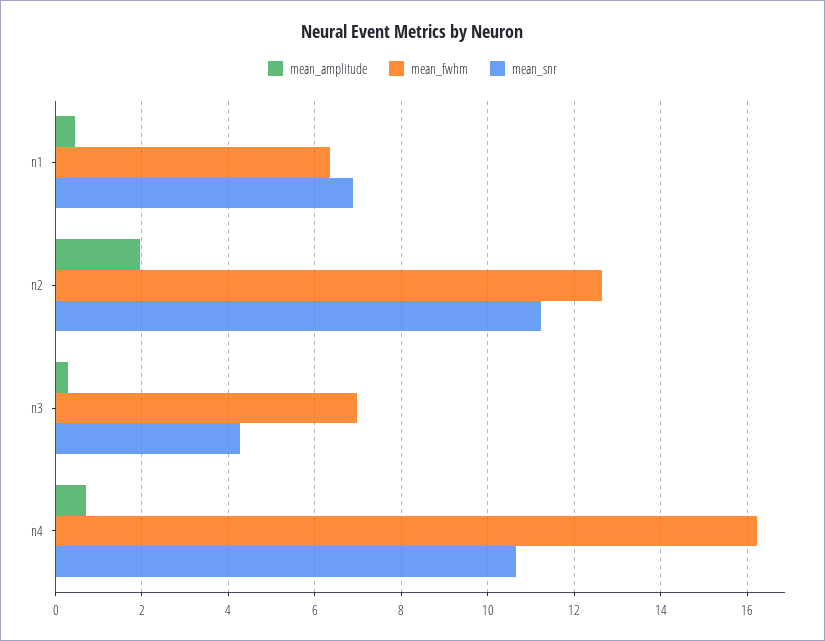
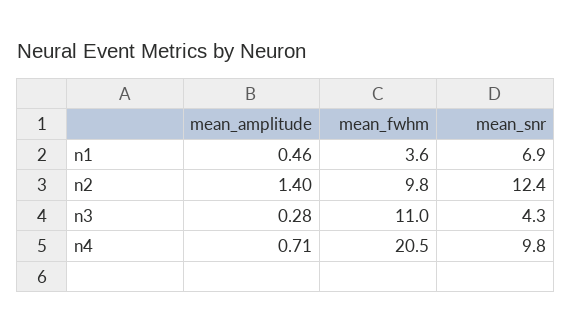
  {
    "mean_amplitude": {
      "n1": 0.46,
-     "n2": 2,
+     "n2": 1.4,
      "n3": 0.28,
      "n4": 0.71
    },
    "mean_fwhm": {
-     "n1": 6.4,
+     "n1": 3.6,
-     "n2": 12.6,
+     "n2": 9.8,
-     "n3": 7,
+     "n3": 11,
-     "n4": 16.2
+     "n4": 20.5
    },
    "mean_snr": {
      "n1": 6.9,
-     "n2": 11.2,
+     "n2": 12.4,
      "n3": 4.3,
-     "n4": 10.6
+     "n4": 9.8
    }
  }

